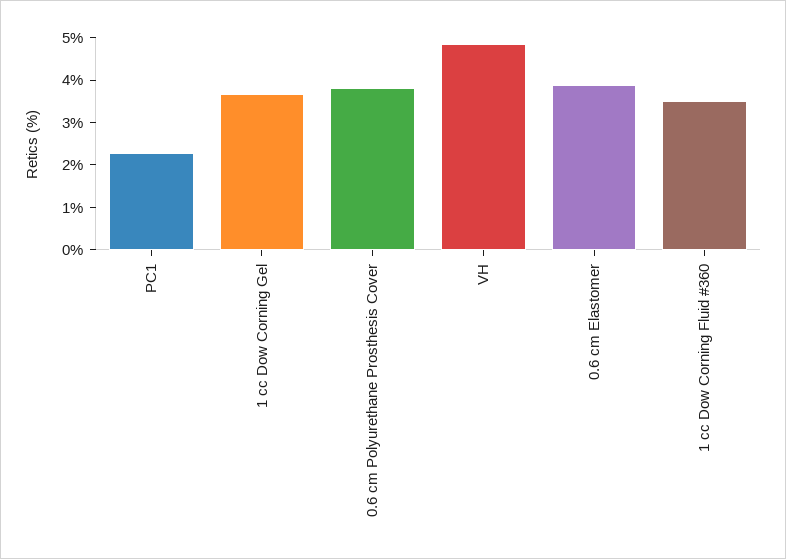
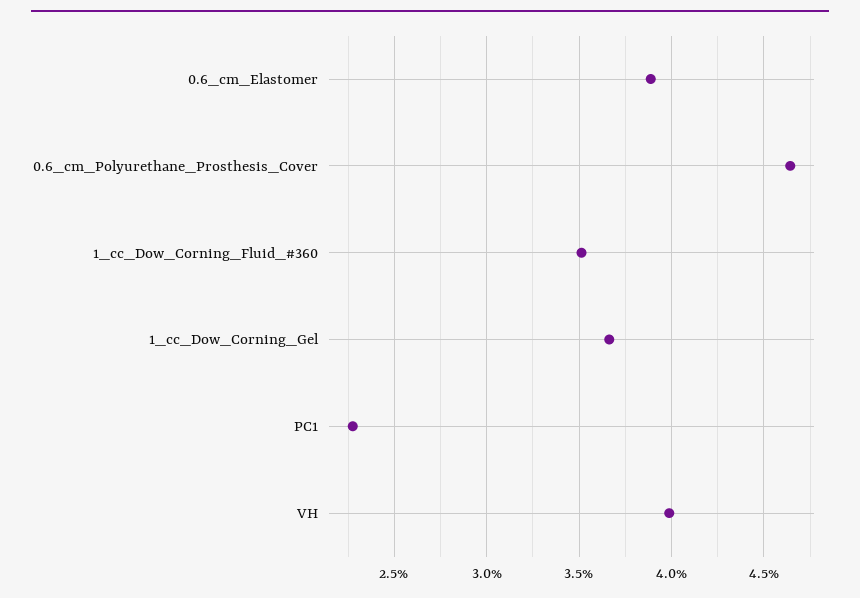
  {
    "PC1": 2.3,
    "1 cc Dow Corning Gel": 3.65,
-   "0.6 cm Polyurethane Prosthesis Cover": 3.8,
+   "0.6 cm Polyurethane Prosthesis Cover": 4.65,
-   "VH": 4.8,
+   "VH": 4,
    "0.6 cm Elastomer": 3.9,
    "1 cc Dow Corning Fluid #360": 3.5
  }

